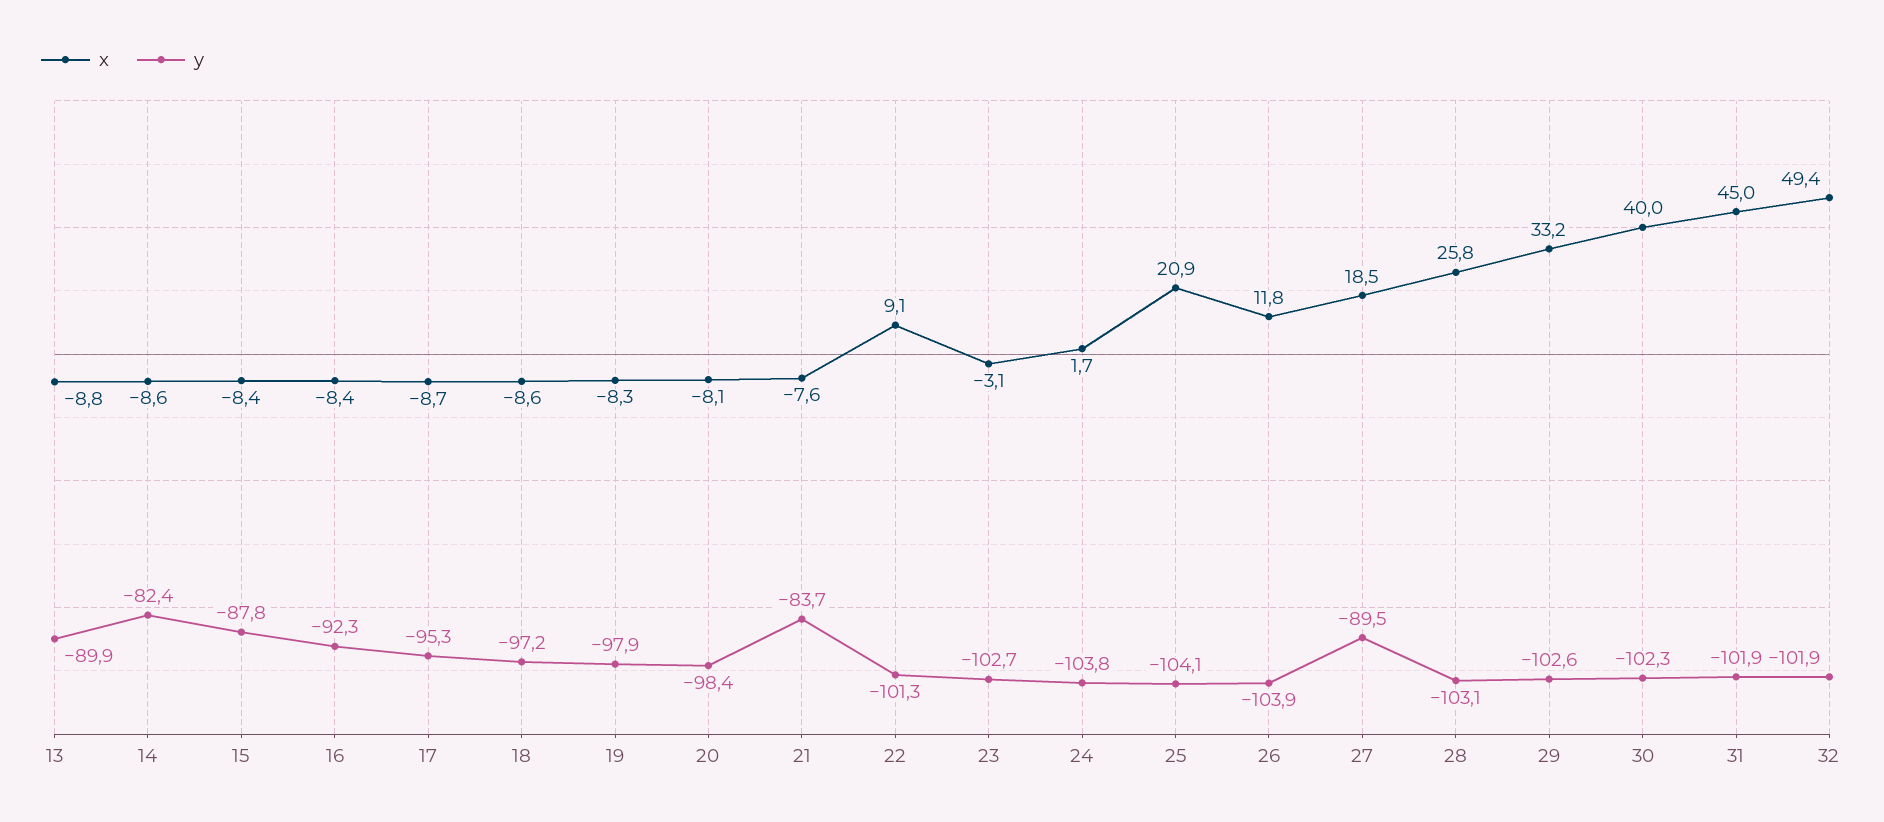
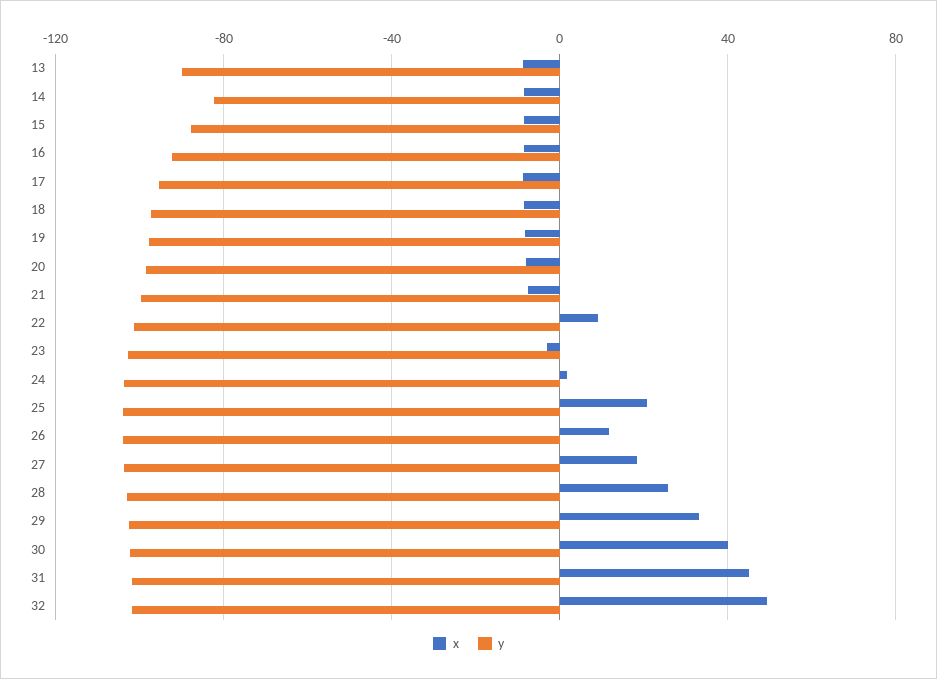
  {
    "x": {
      "13": -8.8,
      "14": -8.6,
      "15": -8.4,
      "16": -8.4,
      "17": -8.7,
      "18": -8.6,
      "19": -8.3,
      "20": -8.1,
      "21": -7.6,
      "22": 9.1,
      "23": -3.1,
      "24": 1.7,
      "25": 20.9,
      "26": 11.8,
      "27": 18.5,
      "28": 25.8,
      "29": 33.2,
      "30": 40,
      "31": 45,
      "32": 49.4
    },
    "y": {
      "13": -89.9,
      "14": -82.4,
      "15": -87.8,
      "16": -92.3,
      "17": -95.3,
      "18": -97.2,
      "19": -97.9,
      "20": -98.4,
-     "21": -83.7,
+     "21": -100,
      "22": -101.3,
      "23": -102.7,
      "24": -103.8,
      "25": -104.1,
      "26": -103.9,
-     "27": -89.5,
+     "27": -105,
      "28": -103.1,
      "29": -102.6,
      "30": -102.3,
      "31": -101.9,
      "32": -101.9
    }
  }

